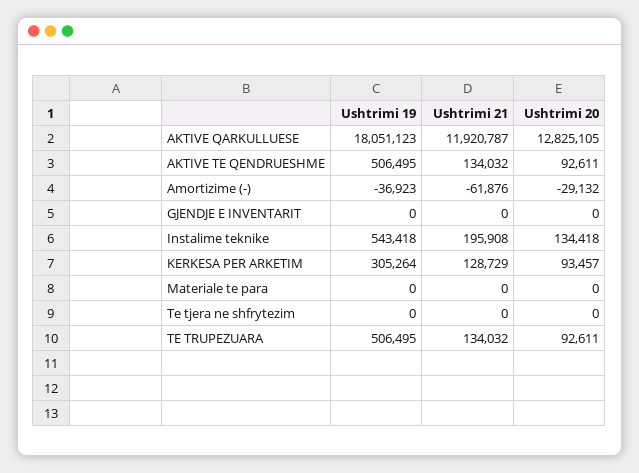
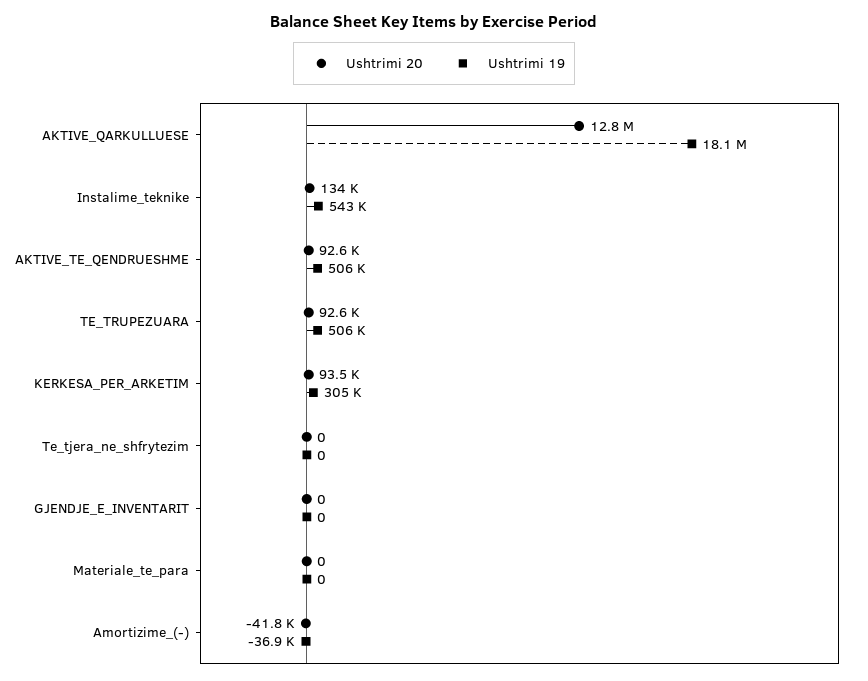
  {
    "Ushtrimi 19": {
      "AKTIVE QARKULLUESE": 18051123,
      "AKTIVE TE QENDRUESHME": 506495,
      "Amortizime (-)": -36923,
      "GJENDJE E INVENTARIT": 0,
      "Instalime teknike": 543418,
      "KERKESA PER ARKETIM": 305264,
      "Materiale te para": 0,
      "Te tjera ne shfrytezim": 0,
      "TE TRUPEZUARA": 506495
    },
-   "Ushtrimi 21": {
-     "AKTIVE QARKULLUESE": 11920787,
-     "AKTIVE TE QENDRUESHME": 134032,
-     "Amortizime (-)": -61876,
-     "GJENDJE E INVENTARIT": 0,
-     "Instalime teknike": 195908,
-     "KERKESA PER ARKETIM": 128729,
-     "Materiale te para": 0,
-     "Te tjera ne shfrytezim": 0,
-     "TE TRUPEZUARA": 134032
-   },
    "Ushtrimi 20": {
      "AKTIVE QARKULLUESE": 12825105,
      "AKTIVE TE QENDRUESHME": 92611,
-     "Amortizime (-)": -29132,
+     "Amortizime (-)": -41800,
      "GJENDJE E INVENTARIT": 0,
      "Instalime teknike": 134418,
      "KERKESA PER ARKETIM": 93457,
      "Materiale te para": 0,
      "Te tjera ne shfrytezim": 0,
      "TE TRUPEZUARA": 92611
    }
  }

